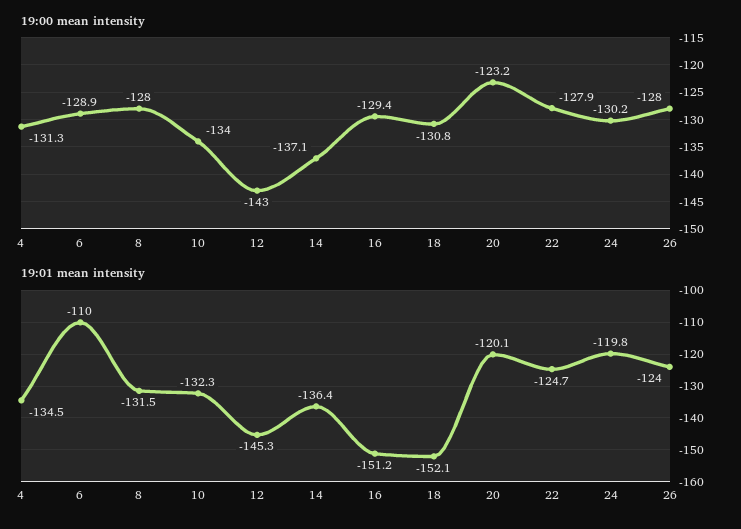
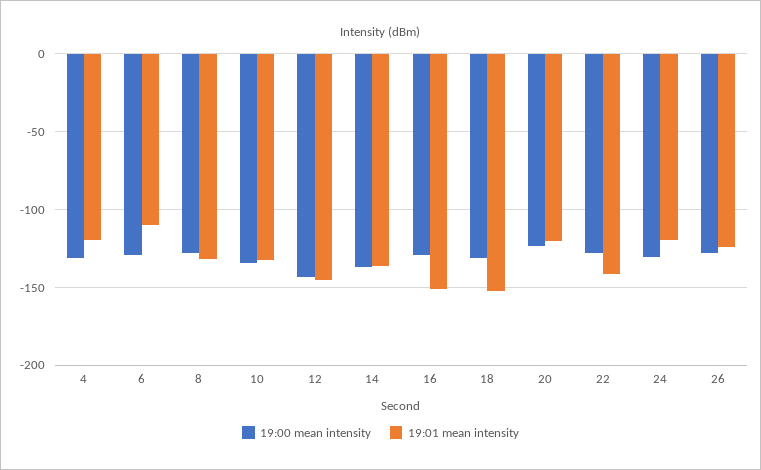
  {
    "19:00 mean intensity": {
      "4": -131.3,
      "6": -128.9,
      "8": -128,
      "10": -134,
      "12": -143,
      "14": -137.1,
      "16": -129.4,
      "18": -130.8,
      "20": -123.2,
      "22": -127.9,
      "24": -130.2,
      "26": -128
    },
    "19:01 mean intensity": {
-     "4": -134.5,
+     "4": -120,
      "6": -110,
      "8": -131.5,
      "10": -132.3,
      "12": -145.3,
      "14": -136.4,
      "16": -151.2,
      "18": -152.1,
      "20": -120.1,
-     "22": -124.7,
+     "22": -140,
      "24": -119.8,
      "26": -124
    }
  }

